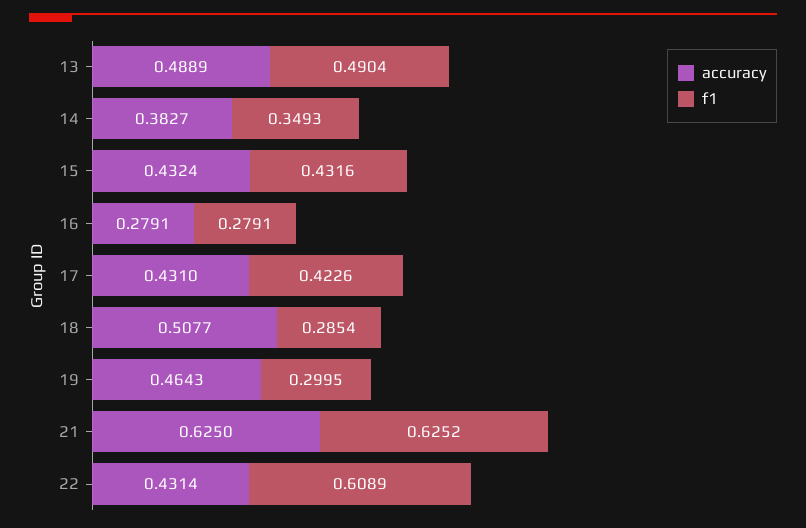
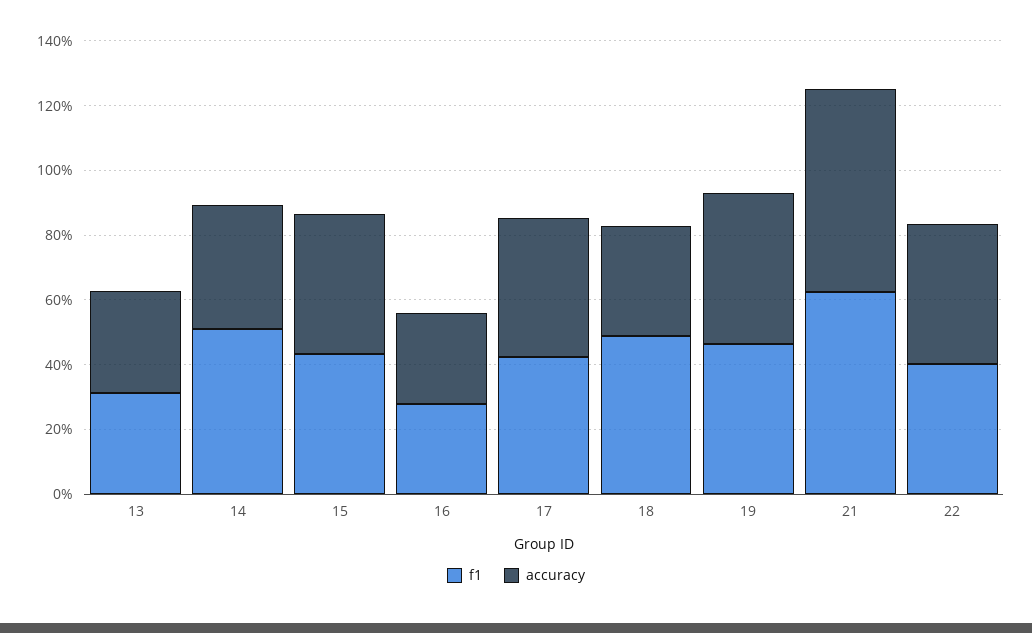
  {
    "accuracy": {
-     "13": 0.4889,
+     "13": 0.3,
      "14": 0.3827,
      "15": 0.4324,
      "16": 0.2791,
      "17": 0.431,
-     "18": 0.5077,
+     "18": 0.35,
      "19": 0.4643,
      "21": 0.625,
      "22": 0.4314
    },
    "f1": {
-     "13": 0.4904,
+     "13": 0.3,
-     "14": 0.3493,
+     "14": 0.5,
      "15": 0.4316,
      "16": 0.2791,
      "17": 0.4226,
-     "18": 0.2854,
+     "18": 0.5,
-     "19": 0.2995,
+     "19": 0.45,
      "21": 0.6252,
-     "22": 0.6089
+     "22": 0.4
    }
  }

